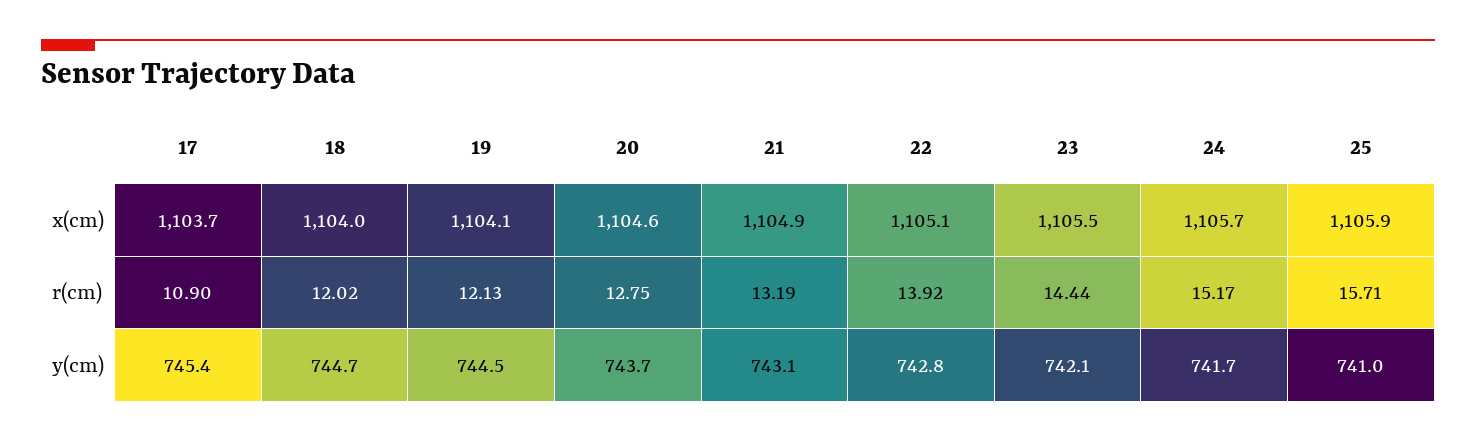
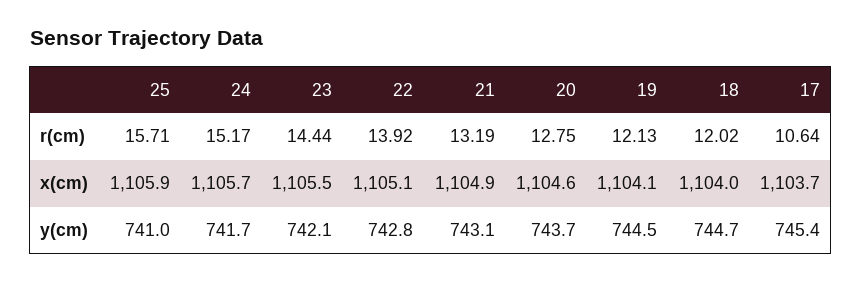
  {
    "17": {
      "x(cm)": 1103.7,
-     "r(cm)": 10.9,
+     "r(cm)": 10.64,
      "y(cm)": 745.4
    },
    "18": {
      "x(cm)": 1104,
      "r(cm)": 12.02,
      "y(cm)": 744.7
    },
    "19": {
      "x(cm)": 1104.1,
      "r(cm)": 12.13,
      "y(cm)": 744.5
    },
    "20": {
      "x(cm)": 1104.6,
      "r(cm)": 12.75,
      "y(cm)": 743.7
    },
    "21": {
      "x(cm)": 1104.9,
      "r(cm)": 13.19,
      "y(cm)": 743.1
    },
    "22": {
      "x(cm)": 1105.1,
      "r(cm)": 13.92,
      "y(cm)": 742.8
    },
    "23": {
      "x(cm)": 1105.5,
      "r(cm)": 14.44,
      "y(cm)": 742.1
    },
    "24": {
      "x(cm)": 1105.7,
      "r(cm)": 15.17,
      "y(cm)": 741.7
    },
    "25": {
      "x(cm)": 1105.9,
      "r(cm)": 15.71,
      "y(cm)": 741
    }
  }

